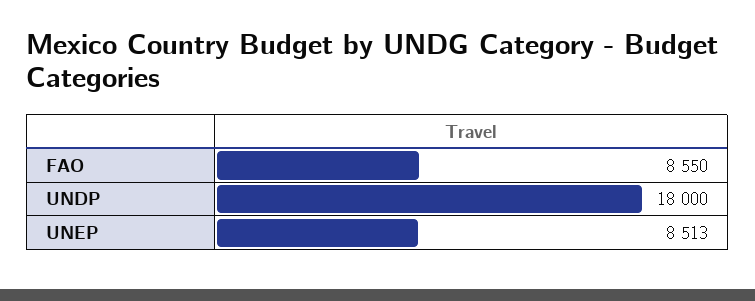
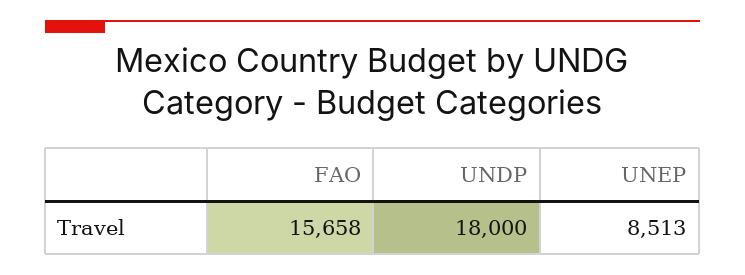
  {
-   "FAO": 8550,
+   "FAO": 15658,
    "UNDP": 18000,
    "UNEP": 8513
  }

